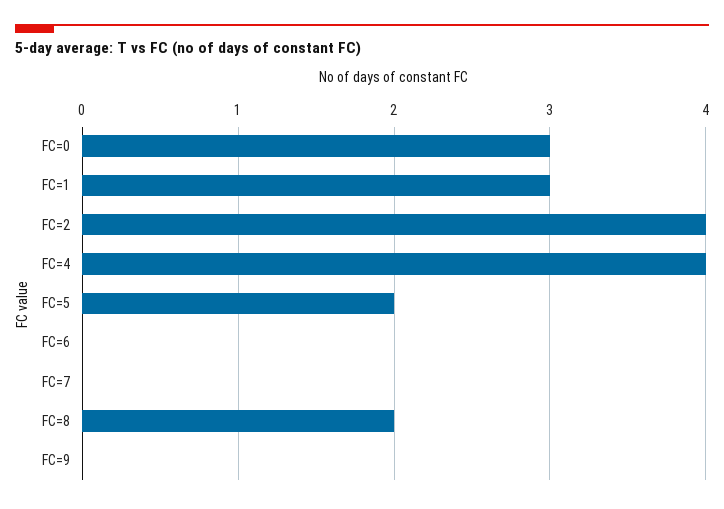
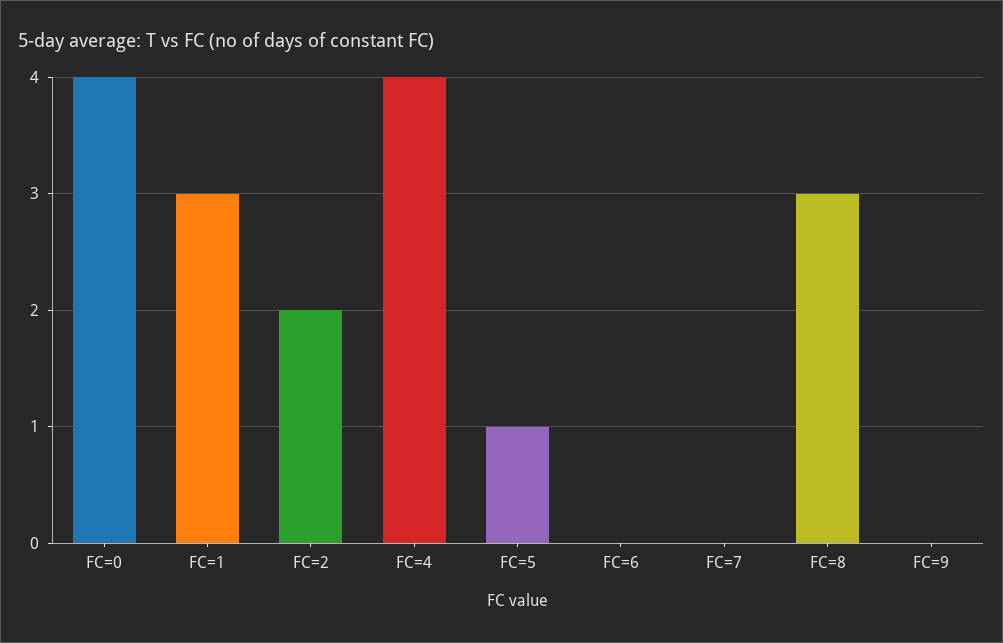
  {
-   "FC=0": 3,
+   "FC=0": 4,
    "FC=1": 3,
-   "FC=2": 4,
+   "FC=2": 2,
    "FC=4": 4,
-   "FC=5": 2,
+   "FC=5": 1,
    "FC=6": 0,
    "FC=7": 0,
-   "FC=8": 2,
+   "FC=8": 3,
    "FC=9": 0
  }

